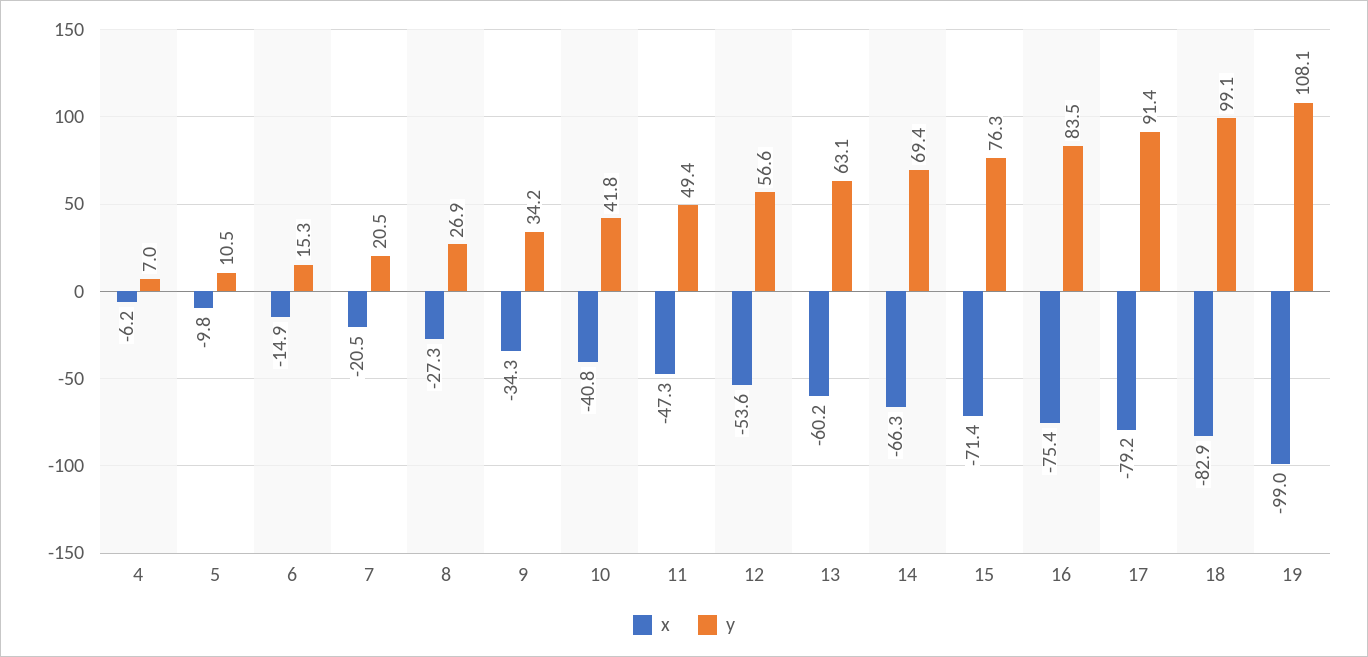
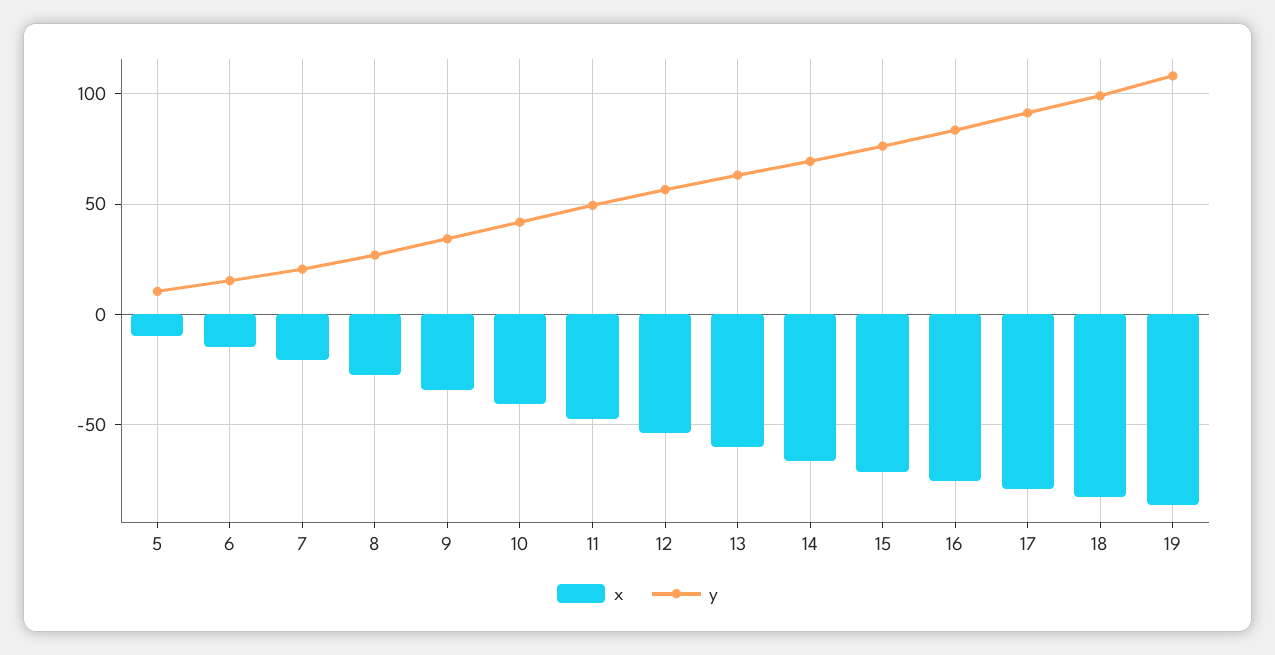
  {
    "x": {
-     "4": -6.2,
      "5": -9.8,
      "6": -14.9,
      "7": -20.5,
      "8": -27.3,
      "9": -34.3,
      "10": -40.8,
      "11": -47.3,
      "12": -53.6,
      "13": -60.2,
      "14": -66.3,
      "15": -71.4,
      "16": -75.4,
      "17": -79.2,
      "18": -82.9,
-     "19": -99
+     "19": -85
    },
    "y": {
-     "4": 7,
      "5": 10.5,
      "6": 15.3,
      "7": 20.5,
      "8": 26.9,
      "9": 34.2,
      "10": 41.8,
      "11": 49.4,
      "12": 56.6,
      "13": 63.1,
      "14": 69.4,
      "15": 76.3,
      "16": 83.5,
      "17": 91.4,
      "18": 99.1,
      "19": 108.1
    }
  }

